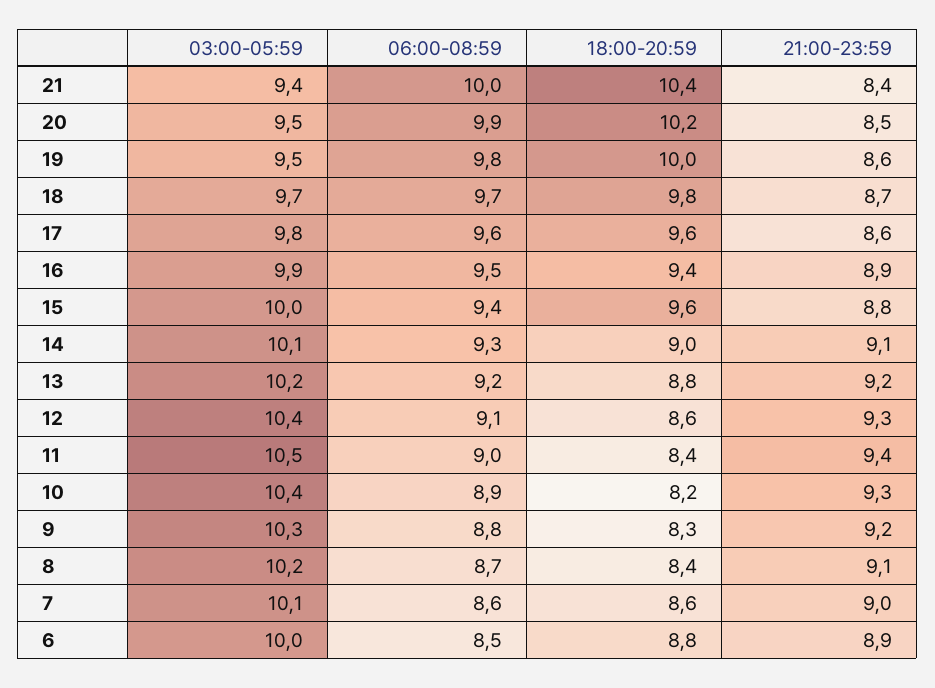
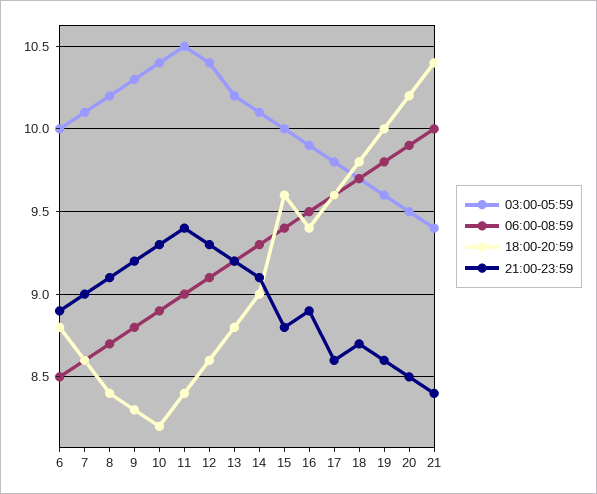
  {
    "03:00-05:59": {
      "21": 9.4,
      "20": 9.5,
-     "19": 9.5,
+     "19": 9.6,
      "18": 9.7,
      "17": 9.8,
      "16": 9.9,
      "15": 10,
      "14": 10.1,
      "13": 10.2,
      "12": 10.4,
      "11": 10.5,
      "10": 10.4,
      "9": 10.3,
      "8": 10.2,
      "7": 10.1,
      "6": 10
    },
    "06:00-08:59": {
      "21": 10,
      "20": 9.9,
      "19": 9.8,
      "18": 9.7,
      "17": 9.6,
      "16": 9.5,
      "15": 9.4,
      "14": 9.3,
      "13": 9.2,
      "12": 9.1,
      "11": 9,
      "10": 8.9,
      "9": 8.8,
      "8": 8.7,
      "7": 8.6,
      "6": 8.5
    },
    "18:00-20:59": {
      "21": 10.4,
      "20": 10.2,
      "19": 10,
      "18": 9.8,
      "17": 9.6,
      "16": 9.4,
      "15": 9.6,
      "14": 9,
      "13": 8.8,
      "12": 8.6,
      "11": 8.4,
      "10": 8.2,
      "9": 8.3,
      "8": 8.4,
      "7": 8.6,
      "6": 8.8
    },
    "21:00-23:59": {
      "21": 8.4,
      "20": 8.5,
      "19": 8.6,
      "18": 8.7,
      "17": 8.6,
      "16": 8.9,
      "15": 8.8,
      "14": 9.1,
      "13": 9.2,
      "12": 9.3,
      "11": 9.4,
      "10": 9.3,
      "9": 9.2,
      "8": 9.1,
      "7": 9,
      "6": 8.9
    }
  }

